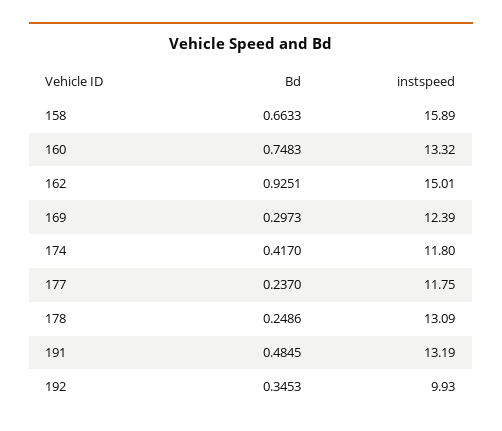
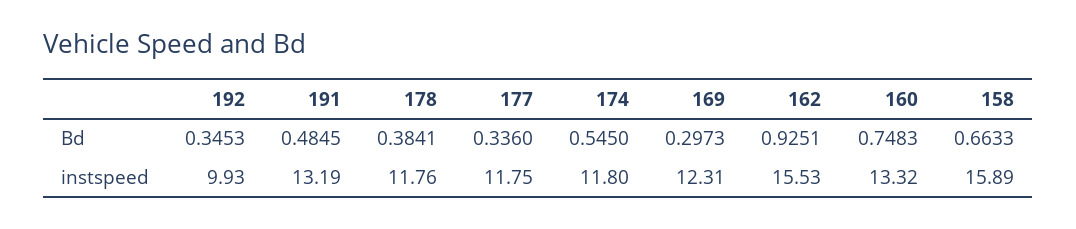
  {
    "Bd": {
      "158": 0.6633,
      "160": 0.7483,
      "162": 0.9251,
      "169": 0.2973,
-     "174": 0.417,
+     "174": 0.545,
-     "177": 0.237,
+     "177": 0.336,
-     "178": 0.2486,
+     "178": 0.3841,
      "191": 0.4845,
      "192": 0.3453
    },
    "instspeed": {
      "158": 15.89,
      "160": 13.32,
-     "162": 15.01,
+     "162": 15.53,
-     "169": 12.39,
+     "169": 12.31,
      "174": 11.8,
      "177": 11.75,
-     "178": 13.09,
+     "178": 11.76,
      "191": 13.19,
      "192": 9.93
    }
  }

